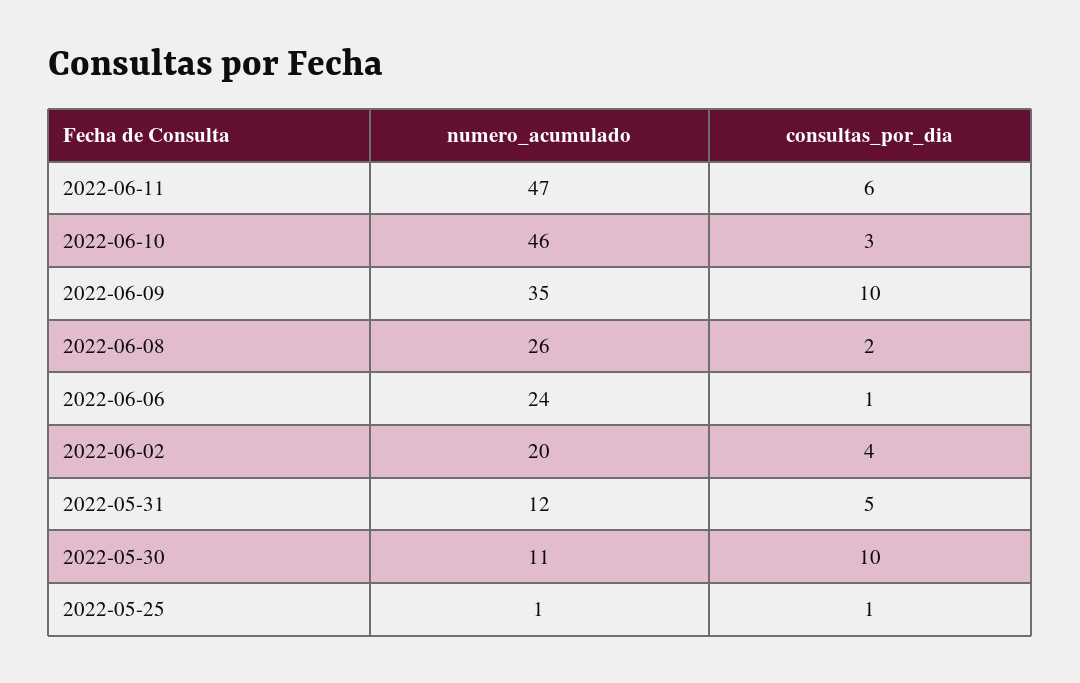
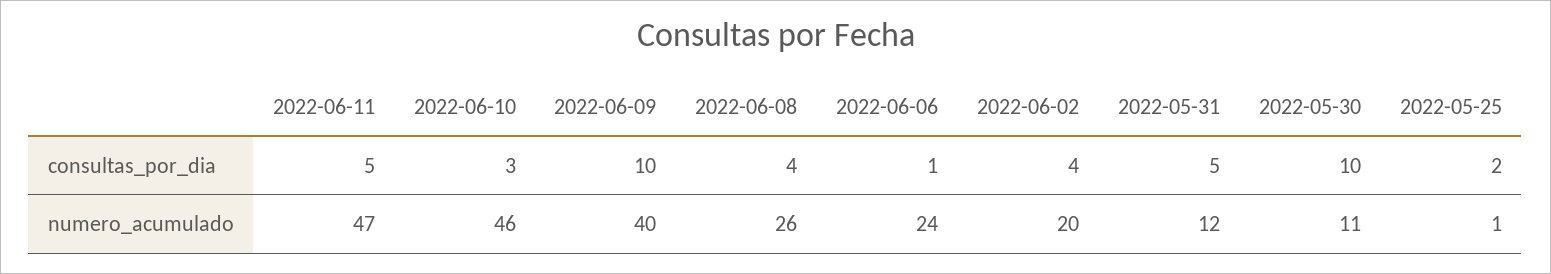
  {
    "numero_acumulado": {
      "2022-06-11": 47,
      "2022-06-10": 46,
-     "2022-06-09": 35,
+     "2022-06-09": 40,
      "2022-06-08": 26,
      "2022-06-06": 24,
      "2022-06-02": 20,
      "2022-05-31": 12,
      "2022-05-30": 11,
      "2022-05-25": 1
    },
    "consultas_por_dia": {
-     "2022-06-11": 6,
+     "2022-06-11": 5,
      "2022-06-10": 3,
      "2022-06-09": 10,
-     "2022-06-08": 2,
+     "2022-06-08": 4,
      "2022-06-06": 1,
      "2022-06-02": 4,
      "2022-05-31": 5,
      "2022-05-30": 10,
-     "2022-05-25": 1
+     "2022-05-25": 2
    }
  }

